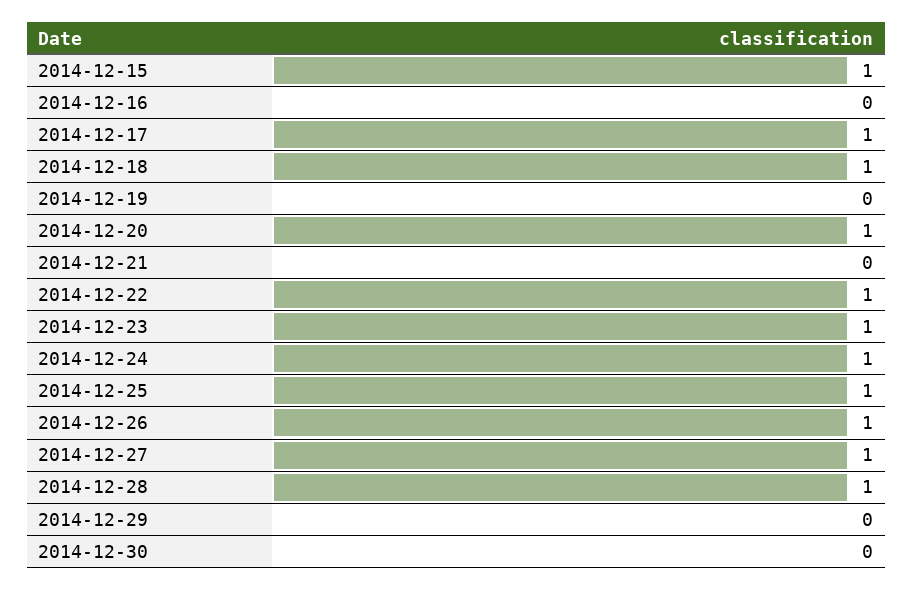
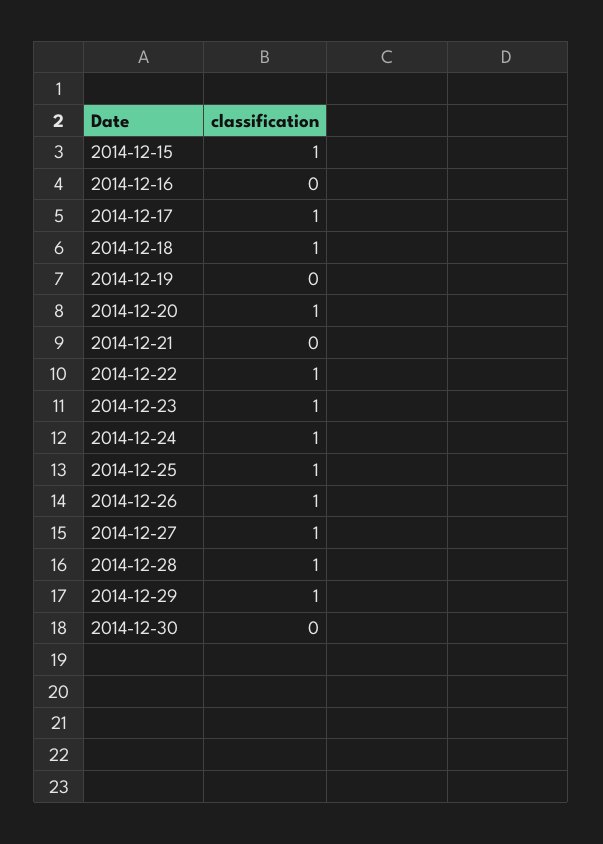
  {
    "2014-12-15": 1,
    "2014-12-16": 0,
    "2014-12-17": 1,
    "2014-12-18": 1,
    "2014-12-19": 0,
    "2014-12-20": 1,
    "2014-12-21": 0,
    "2014-12-22": 1,
    "2014-12-23": 1,
    "2014-12-24": 1,
    "2014-12-25": 1,
    "2014-12-26": 1,
    "2014-12-27": 1,
    "2014-12-28": 1,
-   "2014-12-29": 0,
+   "2014-12-29": 1,
    "2014-12-30": 0
  }

